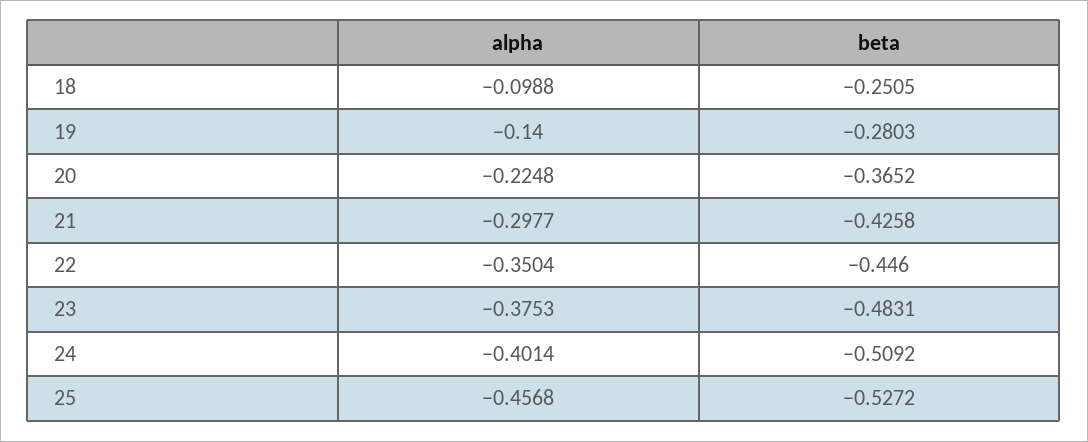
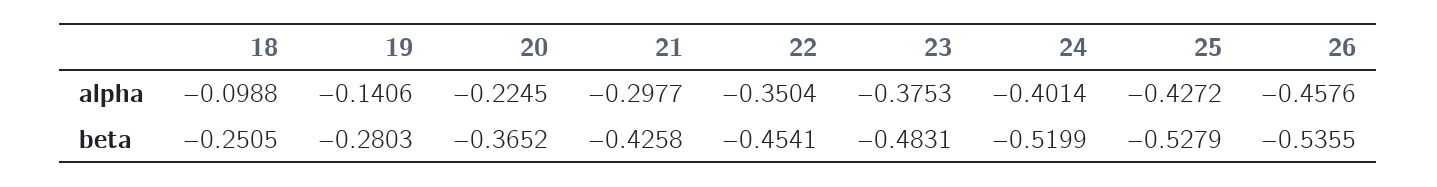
  {
    "alpha": {
      "18": -0.0988,
-     "19": -0.14,
+     "19": -0.1406,
-     "20": -0.2248,
+     "20": -0.2245,
      "21": -0.2977,
      "22": -0.3504,
      "23": -0.3753,
      "24": -0.4014,
-     "25": -0.4568
+     "25": -0.4272,
+     "26": -0.4576
    },
    "beta": {
      "18": -0.2505,
      "19": -0.2803,
      "20": -0.3652,
      "21": -0.4258,
-     "22": -0.446,
+     "22": -0.4541,
      "23": -0.4831,
-     "24": -0.5092,
+     "24": -0.5199,
-     "25": -0.5272
+     "25": -0.5279,
+     "26": -0.5355
    }
  }

